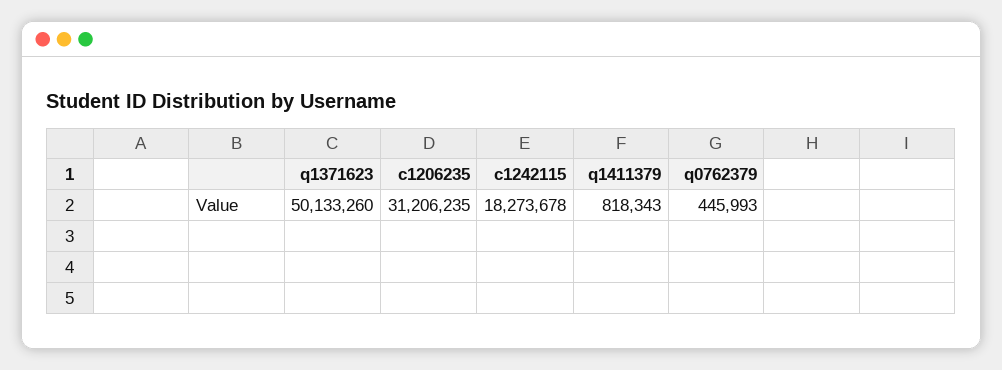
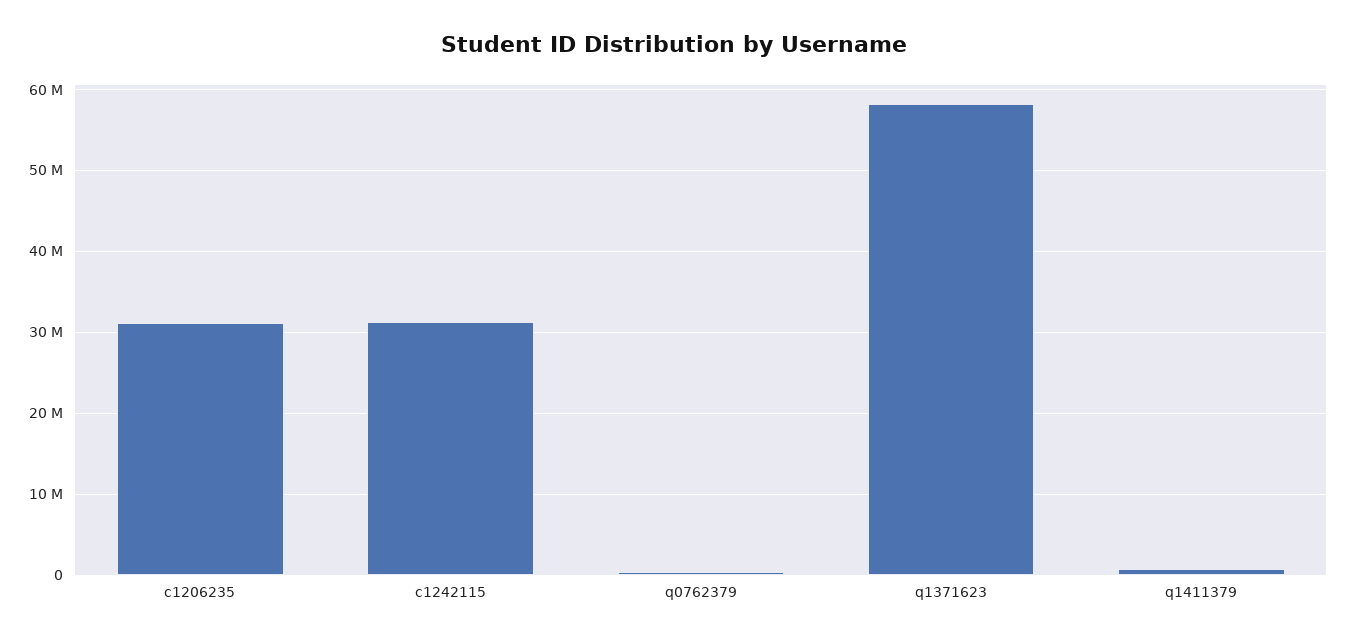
  {
-   "q1371623": 50133260,
+   "q1371623": 58000000,
    "c1206235": 31206235,
-   "c1242115": 18273678,
+   "c1242115": 31000000,
    "q1411379": 818343,
    "q0762379": 445993
  }

